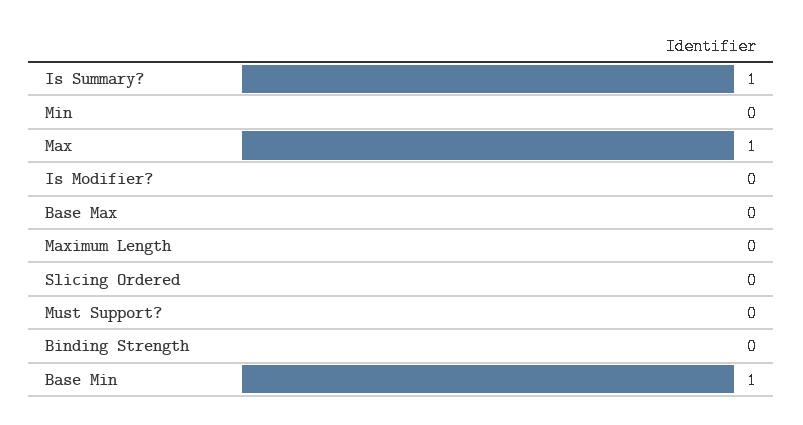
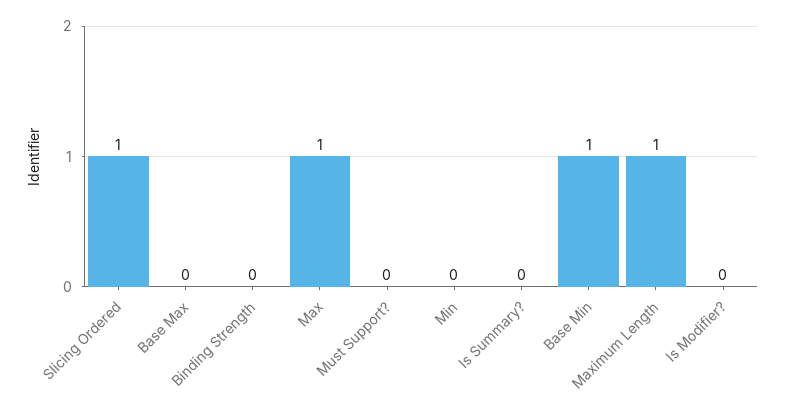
  {
-   "Is Summary?": 1,
+   "Is Summary?": 0,
    "Min": 0,
    "Max": 1,
    "Is Modifier?": 0,
    "Base Max": 0,
-   "Maximum Length": 0,
+   "Maximum Length": 1,
-   "Slicing Ordered": 0,
+   "Slicing Ordered": 1,
    "Must Support?": 0,
    "Binding Strength": 0,
    "Base Min": 1
  }

